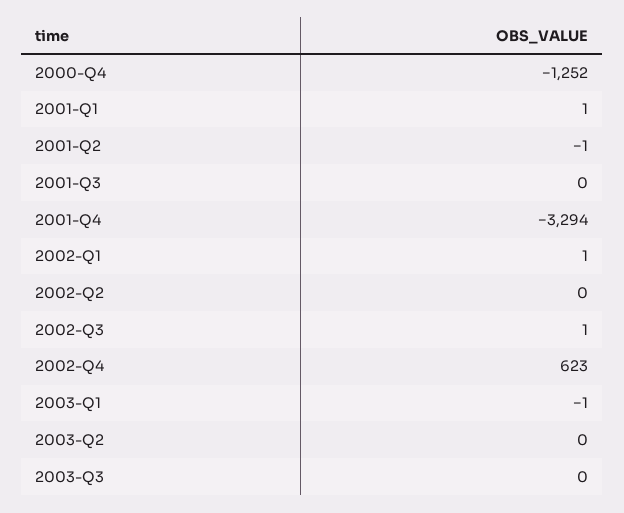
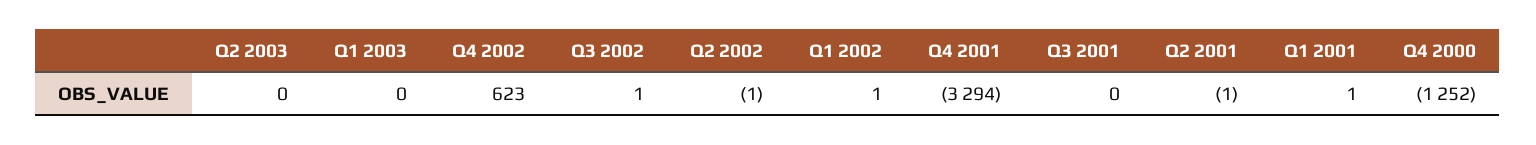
  {
    "2000-Q4": -1252,
    "2001-Q1": 1,
    "2001-Q2": -1,
    "2001-Q3": 0,
    "2001-Q4": -3294,
    "2002-Q1": 1,
-   "2002-Q2": 0,
+   "2002-Q2": -1,
    "2002-Q3": 1,
    "2002-Q4": 623,
-   "2003-Q1": -1,
+   "2003-Q1": 0,
-   "2003-Q2": 0,
+   "2003-Q2": 0
-   "2003-Q3": 0
  }

